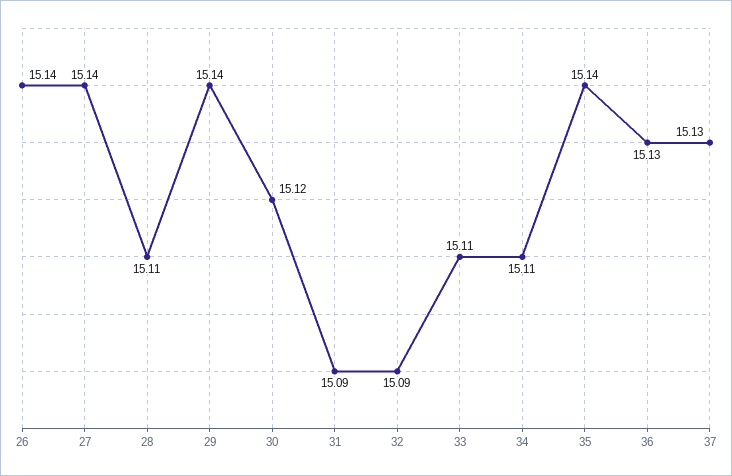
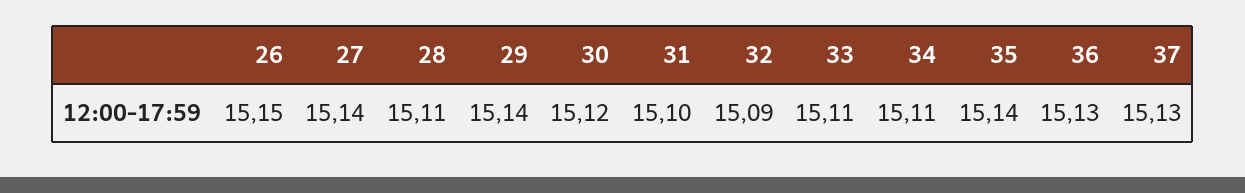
  {
-   "26": 15.14,
+   "26": 15.15,
    "27": 15.14,
    "28": 15.11,
    "29": 15.14,
    "30": 15.12,
-   "31": 15.09,
+   "31": 15.1,
    "32": 15.09,
    "33": 15.11,
    "34": 15.11,
    "35": 15.14,
    "36": 15.13,
    "37": 15.13
  }

